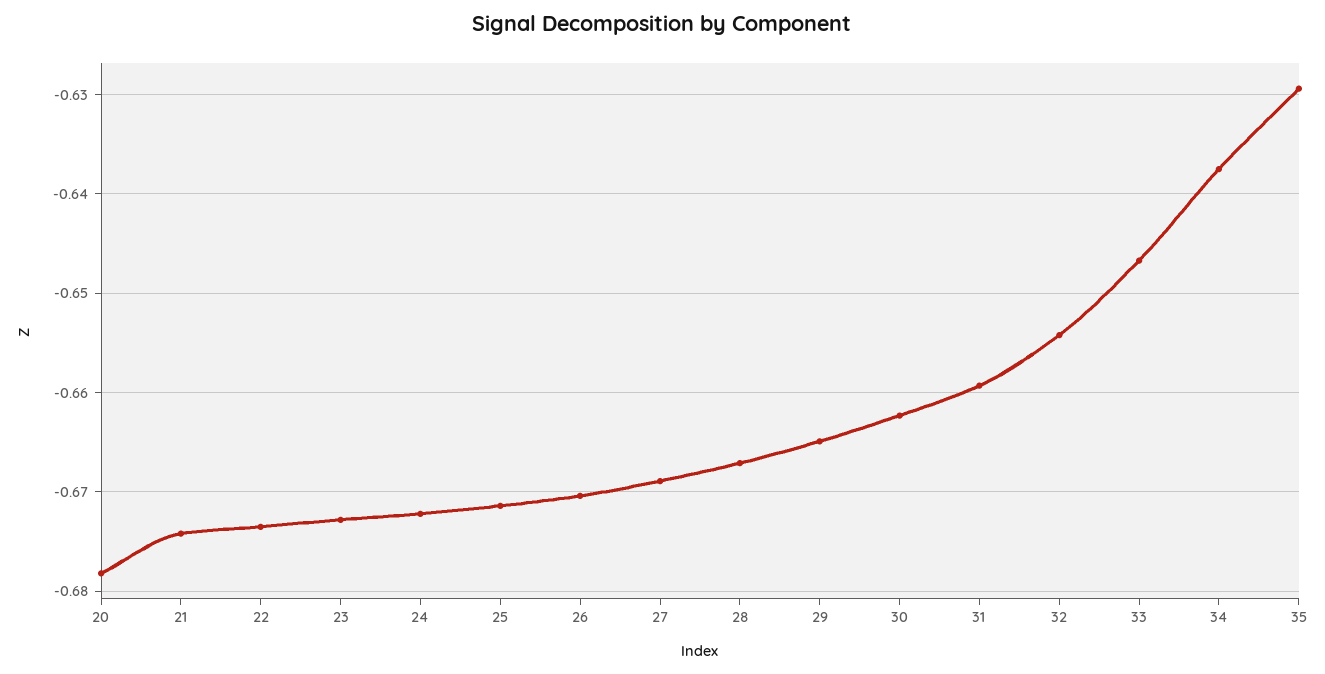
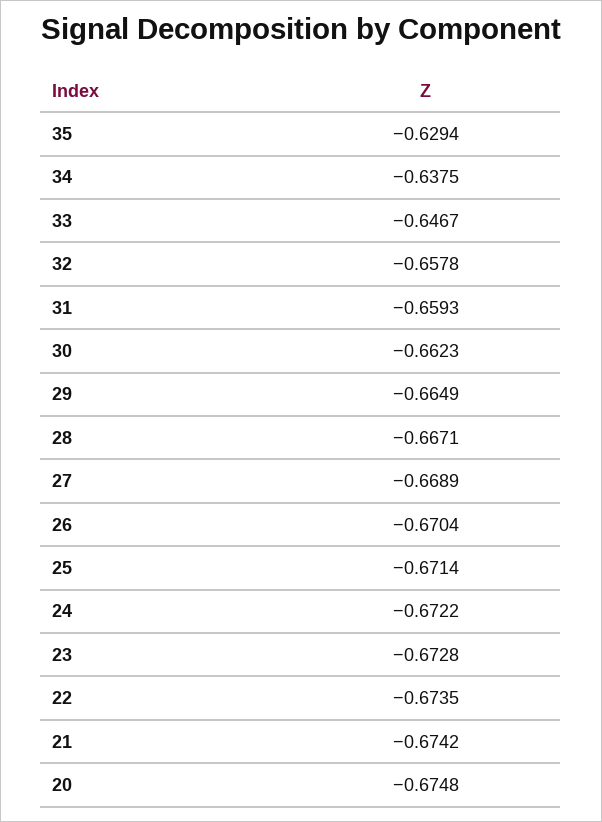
  {
-   "20": -0.678,
+   "20": -0.6748,
    "21": -0.6742,
    "22": -0.6735,
    "23": -0.6728,
    "24": -0.6722,
    "25": -0.6714,
    "26": -0.6704,
    "27": -0.6689,
    "28": -0.6671,
    "29": -0.6649,
    "30": -0.6623,
    "31": -0.6593,
-   "32": -0.654,
+   "32": -0.6578,
    "33": -0.6467,
    "34": -0.6375,
    "35": -0.6294
  }

